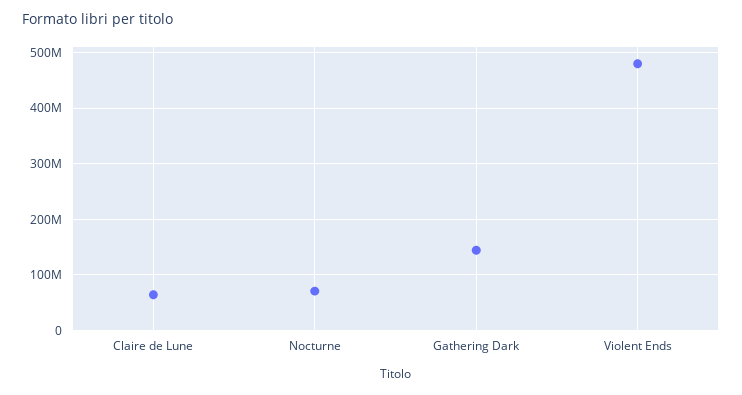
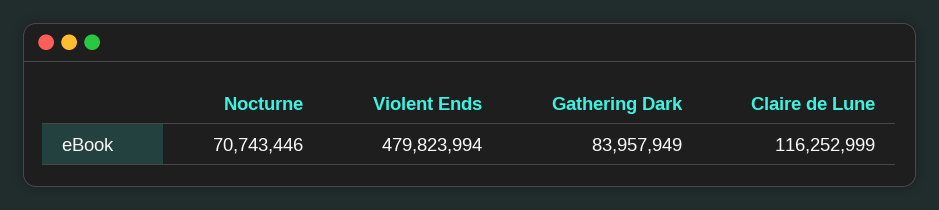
  {
-   "Claire de Lune": 60000000,
+   "Claire de Lune": 116252999,
    "Nocturne": 70743446,
-   "Gathering Dark": 140000000,
+   "Gathering Dark": 83957949,
    "Violent Ends": 479823994
  }

